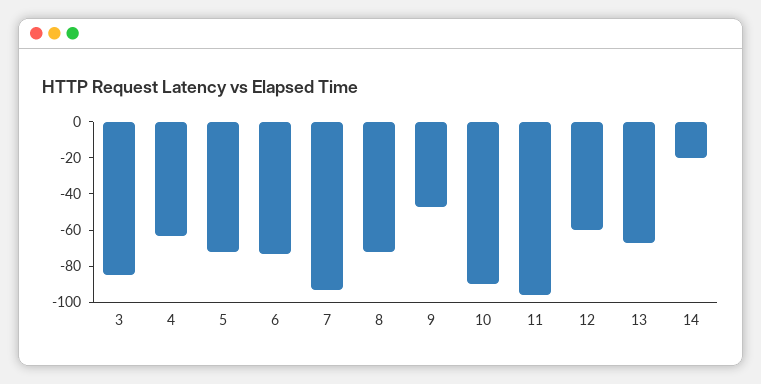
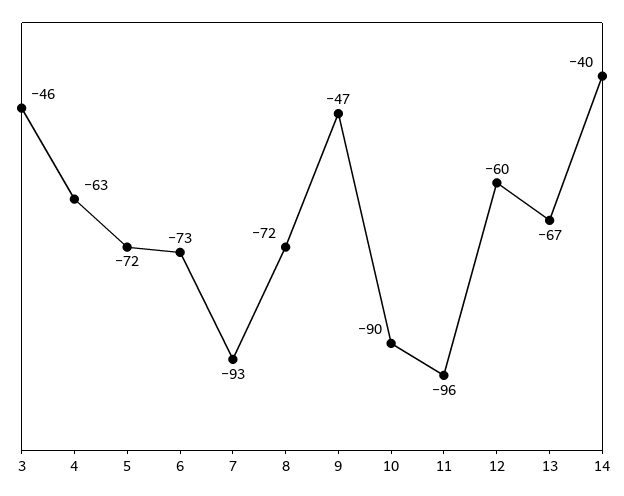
  {
-   "3": -85,
+   "3": -46,
    "4": -63,
    "5": -72,
    "6": -73,
    "7": -93,
    "8": -72,
    "9": -47,
    "10": -90,
    "11": -96,
    "12": -60,
    "13": -67,
-   "14": -20
+   "14": -40
  }

